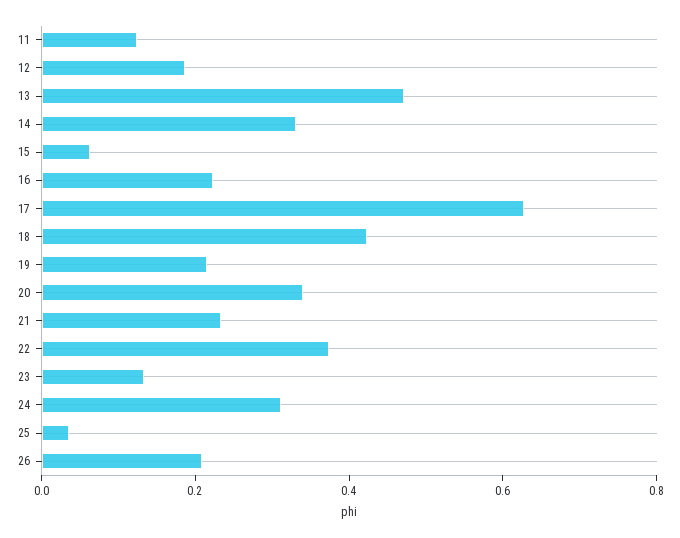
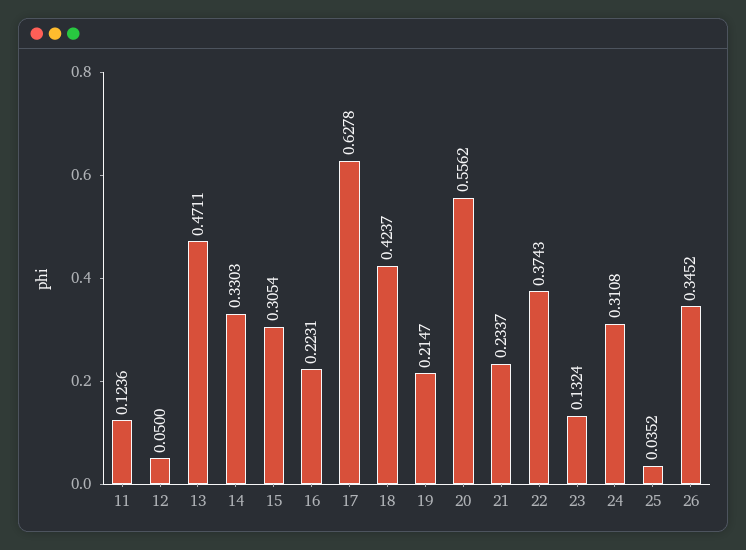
  {
    "11": 0.1236,
-   "12": 0.2,
+   "12": 0.05,
    "13": 0.4711,
    "14": 0.3303,
-   "15": 0.05,
+   "15": 0.3054,
    "16": 0.2231,
    "17": 0.6278,
    "18": 0.4237,
    "19": 0.2147,
-   "20": 0.35,
+   "20": 0.5562,
    "21": 0.2337,
    "22": 0.3743,
    "23": 0.1324,
    "24": 0.3108,
    "25": 0.0352,
-   "26": 0.2
+   "26": 0.3452
  }

